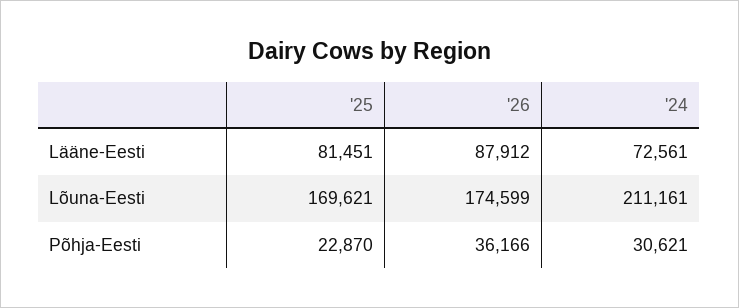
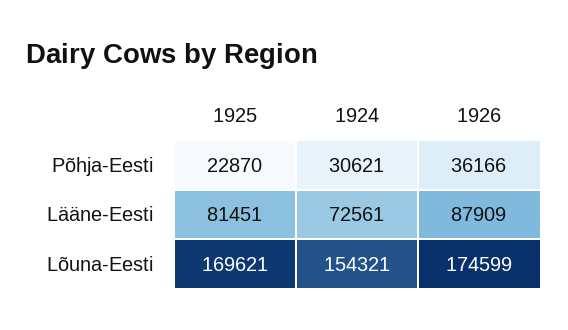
  {
    "'25": {
      "Lääne-Eesti": 81451,
      "Lõuna-Eesti": 169621,
      "Põhja-Eesti": 22870
    },
    "'26": {
-     "Lääne-Eesti": 87912,
+     "Lääne-Eesti": 87909,
      "Lõuna-Eesti": 174599,
      "Põhja-Eesti": 36166
    },
    "'24": {
      "Lääne-Eesti": 72561,
-     "Lõuna-Eesti": 211161,
+     "Lõuna-Eesti": 154321,
      "Põhja-Eesti": 30621
    }
  }

